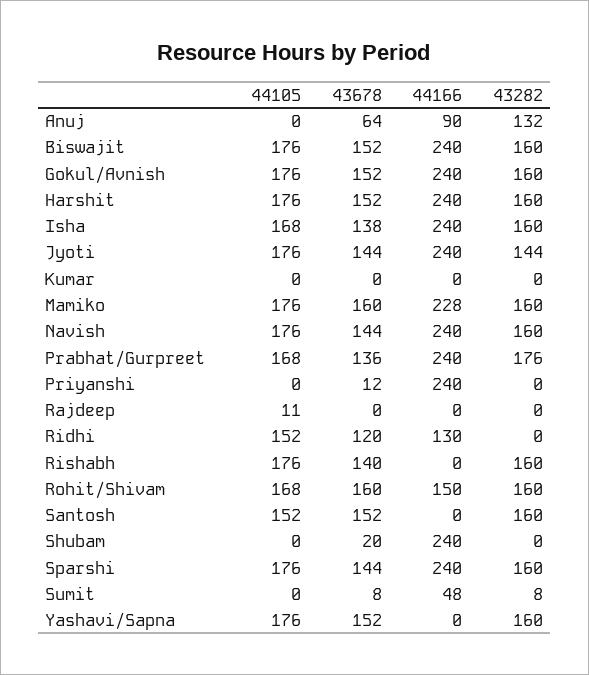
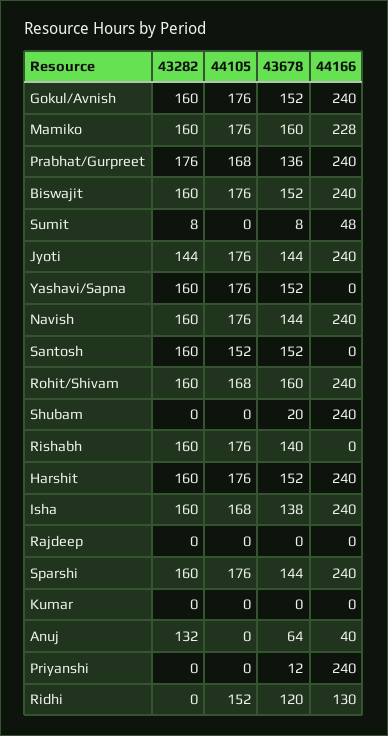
  {
    "44105": {
      "Anuj": 0,
      "Biswajit": 176,
      "Gokul/Avnish": 176,
      "Harshit": 176,
      "Isha": 168,
      "Jyoti": 176,
      "Kumar": 0,
      "Mamiko": 176,
      "Navish": 176,
      "Prabhat/Gurpreet": 168,
      "Priyanshi": 0,
-     "Rajdeep": 11,
+     "Rajdeep": 0,
      "Ridhi": 152,
      "Rishabh": 176,
      "Rohit/Shivam": 168,
      "Santosh": 152,
      "Shubam": 0,
      "Sparshi": 176,
      "Sumit": 0,
      "Yashavi/Sapna": 176
    },
    "43678": {
      "Anuj": 64,
      "Biswajit": 152,
      "Gokul/Avnish": 152,
      "Harshit": 152,
      "Isha": 138,
      "Jyoti": 144,
      "Kumar": 0,
      "Mamiko": 160,
      "Navish": 144,
      "Prabhat/Gurpreet": 136,
      "Priyanshi": 12,
      "Rajdeep": 0,
      "Ridhi": 120,
      "Rishabh": 140,
      "Rohit/Shivam": 160,
      "Santosh": 152,
      "Shubam": 20,
      "Sparshi": 144,
      "Sumit": 8,
      "Yashavi/Sapna": 152
    },
    "44166": {
-     "Anuj": 90,
+     "Anuj": 40,
      "Biswajit": 240,
      "Gokul/Avnish": 240,
      "Harshit": 240,
      "Isha": 240,
      "Jyoti": 240,
      "Kumar": 0,
      "Mamiko": 228,
      "Navish": 240,
      "Prabhat/Gurpreet": 240,
      "Priyanshi": 240,
      "Rajdeep": 0,
      "Ridhi": 130,
      "Rishabh": 0,
-     "Rohit/Shivam": 150,
+     "Rohit/Shivam": 240,
      "Santosh": 0,
      "Shubam": 240,
      "Sparshi": 240,
      "Sumit": 48,
      "Yashavi/Sapna": 0
    },
    "43282": {
      "Anuj": 132,
      "Biswajit": 160,
      "Gokul/Avnish": 160,
      "Harshit": 160,
      "Isha": 160,
      "Jyoti": 144,
      "Kumar": 0,
      "Mamiko": 160,
      "Navish": 160,
      "Prabhat/Gurpreet": 176,
      "Priyanshi": 0,
      "Rajdeep": 0,
      "Ridhi": 0,
      "Rishabh": 160,
      "Rohit/Shivam": 160,
      "Santosh": 160,
      "Shubam": 0,
      "Sparshi": 160,
      "Sumit": 8,
      "Yashavi/Sapna": 160
    }
  }

